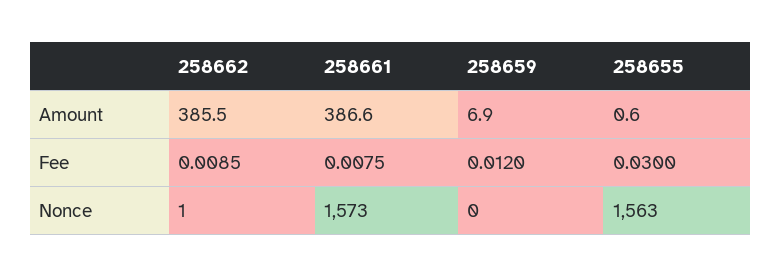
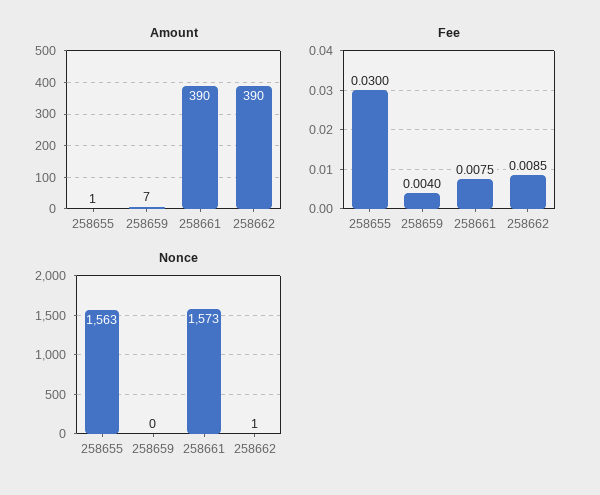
  {
    "Amount": {
-     "258662": 385.5,
+     "258662": 390,
-     "258661": 386.6,
+     "258661": 390,
      "258659": 6.9,
      "258655": 0.6
    },
    "Fee": {
      "258662": 0.0085,
      "258661": 0.0075,
-     "258659": 0.012,
+     "258659": 0.004,
      "258655": 0.03
    },
    "Nonce": {
      "258662": 1,
      "258661": 1573,
      "258659": 0,
      "258655": 1563
    }
  }

